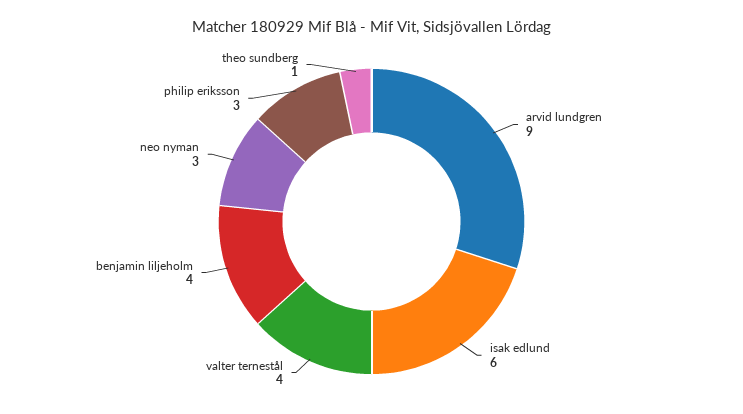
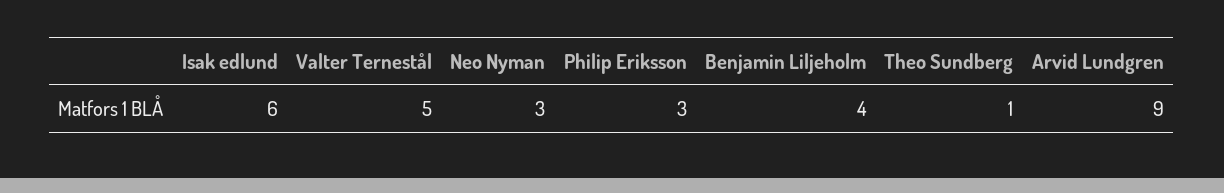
  {
    "arvid lundgren": 9,
    "isak edlund": 6,
-   "valter ternestål": 4,
+   "valter ternestål": 5,
    "benjamin liljeholm": 4,
    "neo nyman": 3,
    "philip eriksson": 3,
    "theo sundberg": 1
  }

